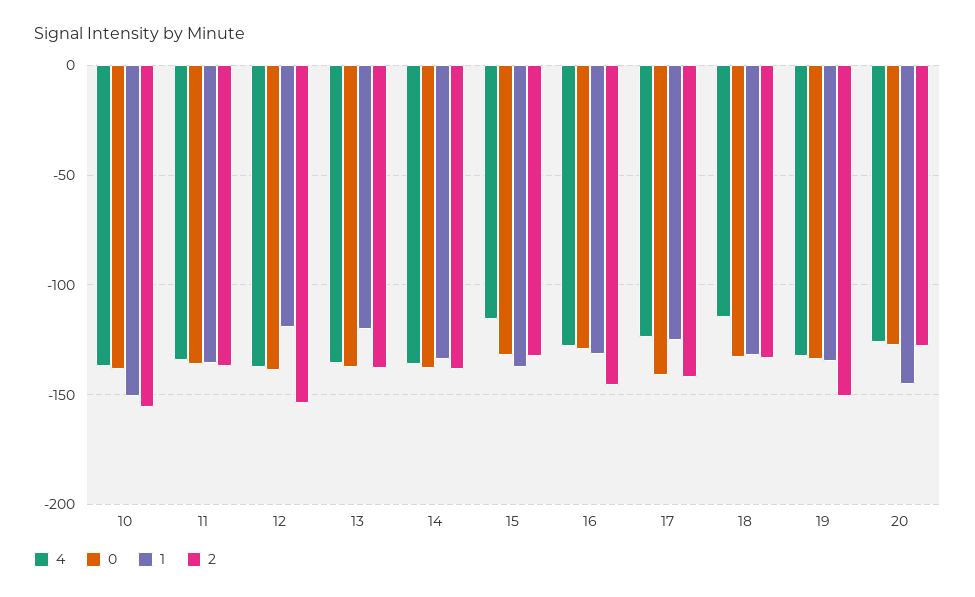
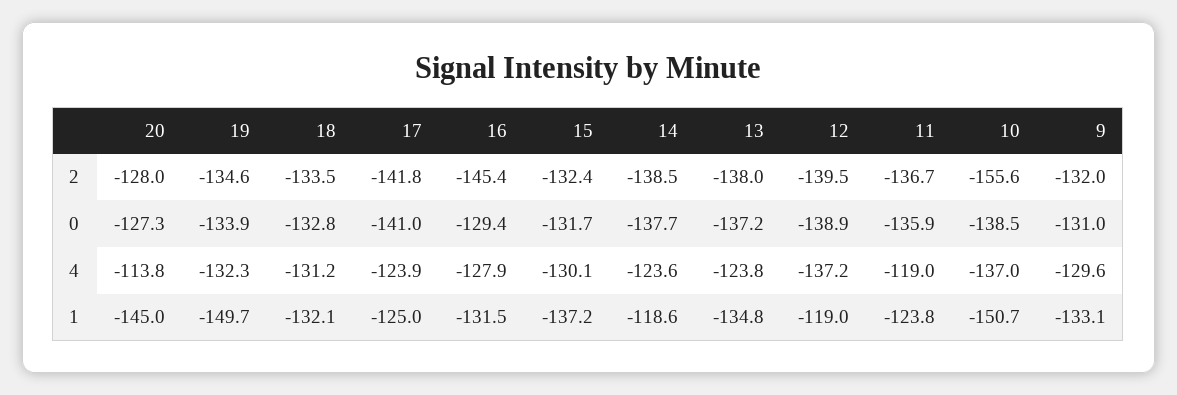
  {
    "4": {
      "10": -137,
-     "11": -135,
+     "11": -119,
      "12": -137.2,
-     "13": -135,
+     "13": -123.8,
-     "14": -135,
+     "14": -123.6,
-     "15": -115,
+     "15": -130.1,
      "16": -127.9,
      "17": -123.9,
-     "18": -115,
+     "18": -131.2,
      "19": -132.3,
-     "20": -125
+     "20": -113.8,
+     "9": -129.6
    },
    "0": {
      "10": -138.5,
      "11": -135.9,
      "12": -138.9,
      "13": -137.2,
      "14": -137.7,
      "15": -131.7,
      "16": -129.4,
      "17": -141,
      "18": -132.8,
      "19": -133.9,
-     "20": -127.3
+     "20": -127.3,
+     "9": -131
    },
    "1": {
      "10": -150.7,
-     "11": -135,
+     "11": -123.8,
      "12": -119,
-     "13": -120,
+     "13": -134.8,
-     "14": -135,
+     "14": -118.6,
      "15": -137.2,
      "16": -131.5,
      "17": -125,
      "18": -132.1,
-     "19": -135,
+     "19": -149.7,
-     "20": -145
+     "20": -145,
+     "9": -133.1
    },
    "2": {
      "10": -155.6,
      "11": -136.7,
-     "12": -155,
+     "12": -139.5,
      "13": -138,
      "14": -138.5,
      "15": -132.4,
      "16": -145.4,
      "17": -141.8,
      "18": -133.5,
-     "19": -150,
+     "19": -134.6,
-     "20": -128
+     "20": -128,
+     "9": -132
    }
  }

